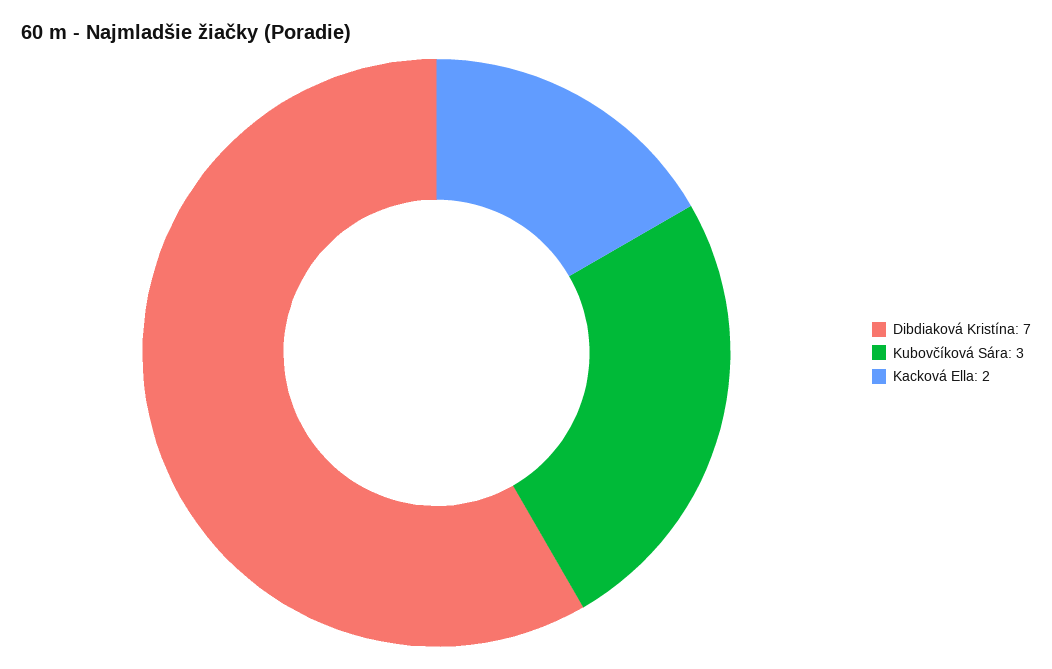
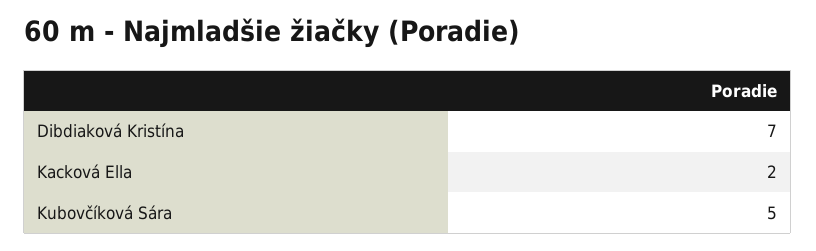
  {
    "Dibdiaková Kristína": 7,
-   "Kubovčíková Sára": 3,
+   "Kubovčíková Sára": 5,
    "Kacková Ella": 2
  }

